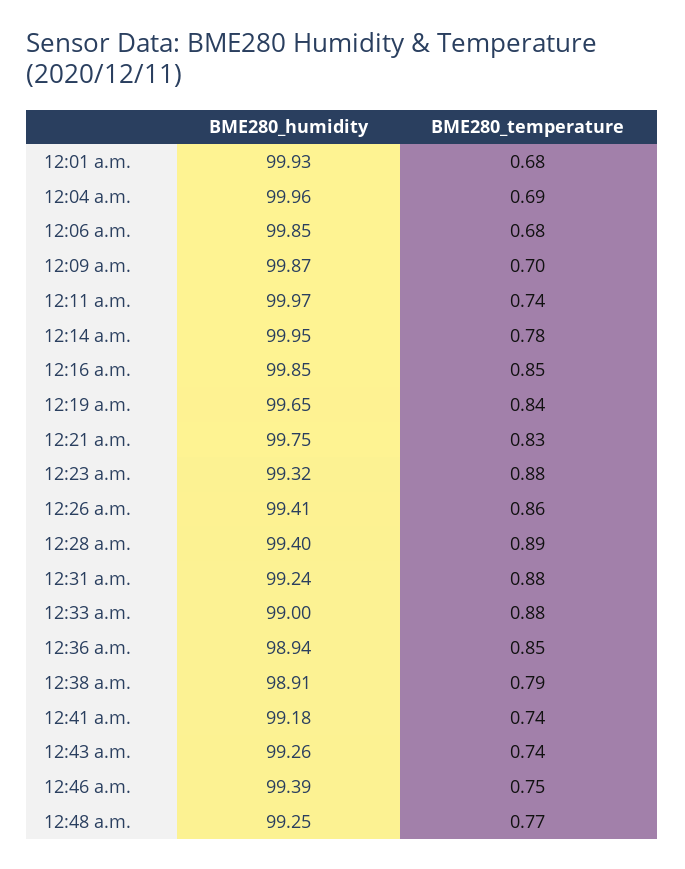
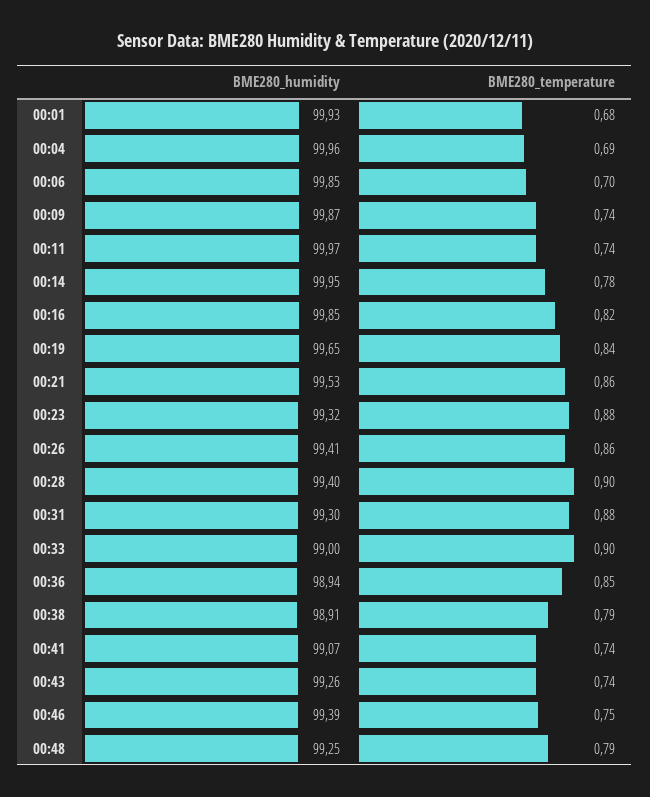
  {
    "BME280_humidity": {
      "12:01 a.m.": 99.93,
      "12:04 a.m.": 99.96,
      "12:06 a.m.": 99.85,
      "12:09 a.m.": 99.87,
      "12:11 a.m.": 99.97,
      "12:14 a.m.": 99.95,
      "12:16 a.m.": 99.85,
      "12:19 a.m.": 99.65,
-     "12:21 a.m.": 99.75,
+     "12:21 a.m.": 99.53,
      "12:23 a.m.": 99.32,
      "12:26 a.m.": 99.41,
      "12:28 a.m.": 99.4,
-     "12:31 a.m.": 99.24,
+     "12:31 a.m.": 99.3,
      "12:33 a.m.": 99,
      "12:36 a.m.": 98.94,
      "12:38 a.m.": 98.91,
-     "12:41 a.m.": 99.18,
+     "12:41 a.m.": 99.07,
      "12:43 a.m.": 99.26,
      "12:46 a.m.": 99.39,
      "12:48 a.m.": 99.25
    },
    "BME280_temperature": {
      "12:01 a.m.": 0.68,
      "12:04 a.m.": 0.69,
-     "12:06 a.m.": 0.68,
+     "12:06 a.m.": 0.7,
-     "12:09 a.m.": 0.7,
+     "12:09 a.m.": 0.74,
      "12:11 a.m.": 0.74,
      "12:14 a.m.": 0.78,
-     "12:16 a.m.": 0.85,
+     "12:16 a.m.": 0.82,
      "12:19 a.m.": 0.84,
-     "12:21 a.m.": 0.83,
+     "12:21 a.m.": 0.86,
      "12:23 a.m.": 0.88,
      "12:26 a.m.": 0.86,
-     "12:28 a.m.": 0.89,
+     "12:28 a.m.": 0.9,
      "12:31 a.m.": 0.88,
-     "12:33 a.m.": 0.88,
+     "12:33 a.m.": 0.9,
      "12:36 a.m.": 0.85,
      "12:38 a.m.": 0.79,
      "12:41 a.m.": 0.74,
      "12:43 a.m.": 0.74,
      "12:46 a.m.": 0.75,
-     "12:48 a.m.": 0.77
+     "12:48 a.m.": 0.79
    }
  }

